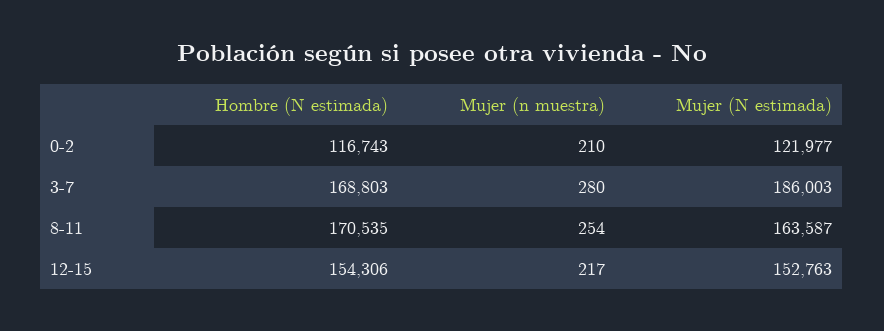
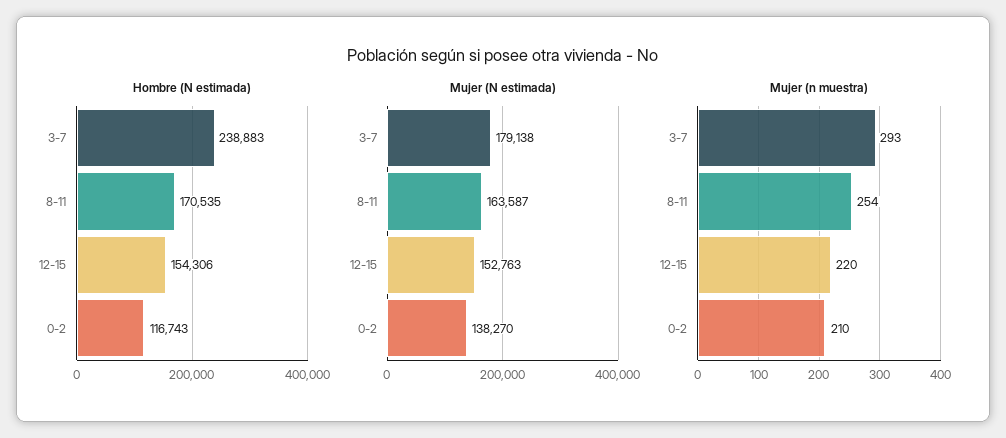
  {
    "Hombre (N estimada)": {
      "0-2": 116743,
-     "3-7": 168803,
+     "3-7": 238883,
      "8-11": 170535,
      "12-15": 154306
    },
    "Mujer (n muestra)": {
      "0-2": 210,
-     "3-7": 280,
+     "3-7": 293,
      "8-11": 254,
-     "12-15": 217
+     "12-15": 220
    },
    "Mujer (N estimada)": {
-     "0-2": 121977,
+     "0-2": 138270,
-     "3-7": 186003,
+     "3-7": 179138,
      "8-11": 163587,
      "12-15": 152763
    }
  }

